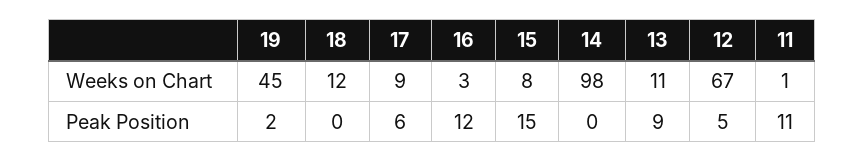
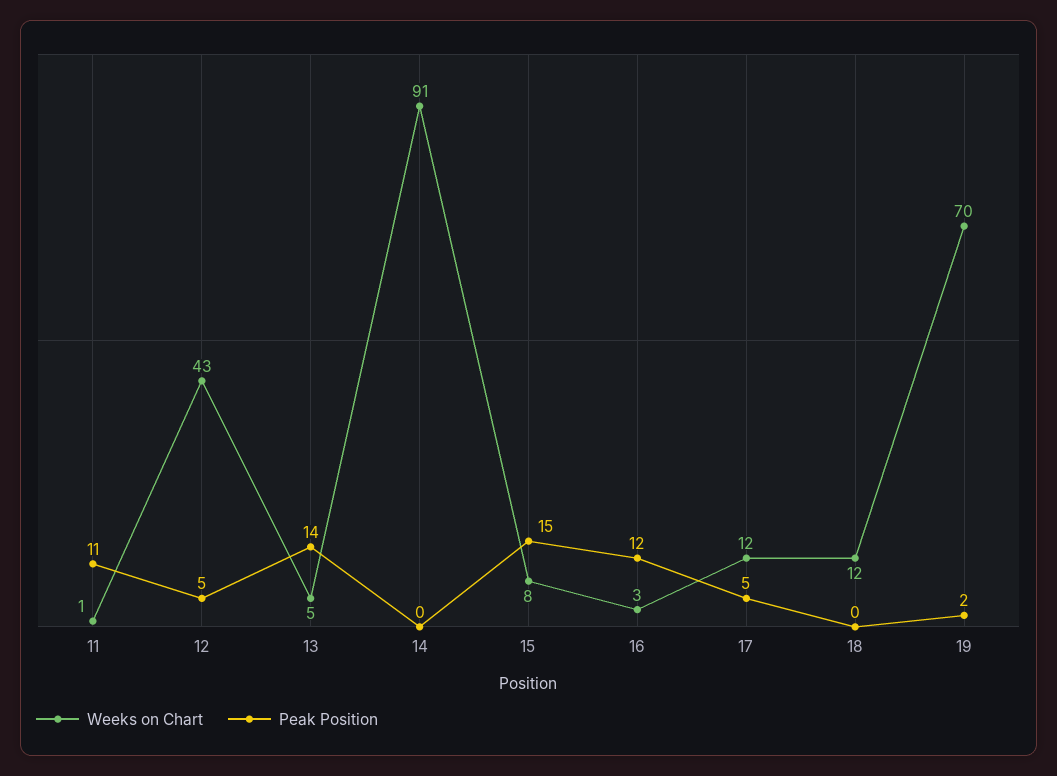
  {
    "Weeks on Chart": {
-     "19": 45,
+     "19": 70,
      "18": 12,
-     "17": 9,
+     "17": 12,
      "16": 3,
      "15": 8,
-     "14": 98,
+     "14": 91,
-     "13": 11,
+     "13": 5,
-     "12": 67,
+     "12": 43,
      "11": 1
    },
    "Peak Position": {
      "19": 2,
      "18": 0,
-     "17": 6,
+     "17": 5,
      "16": 12,
      "15": 15,
      "14": 0,
-     "13": 9,
+     "13": 14,
      "12": 5,
      "11": 11
    }
  }

